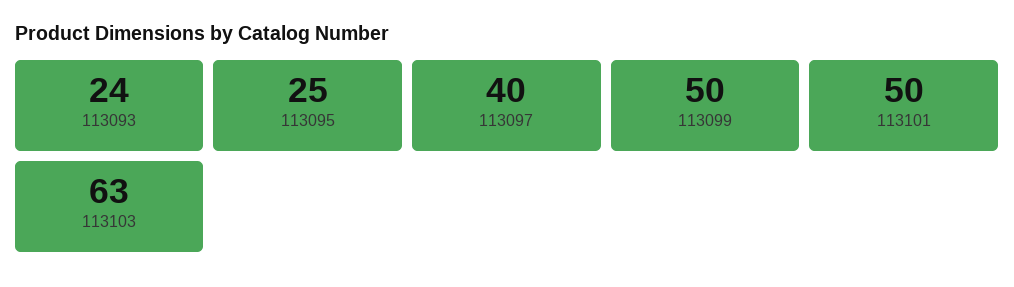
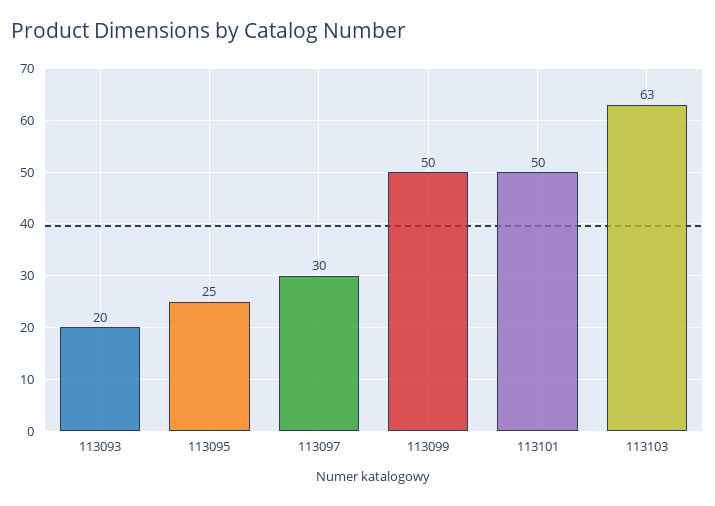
  {
-   "113093": 24,
+   "113093": 20,
    "113095": 25,
-   "113097": 40,
+   "113097": 30,
    "113099": 50,
    "113101": 50,
    "113103": 63
  }

